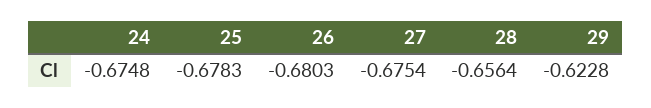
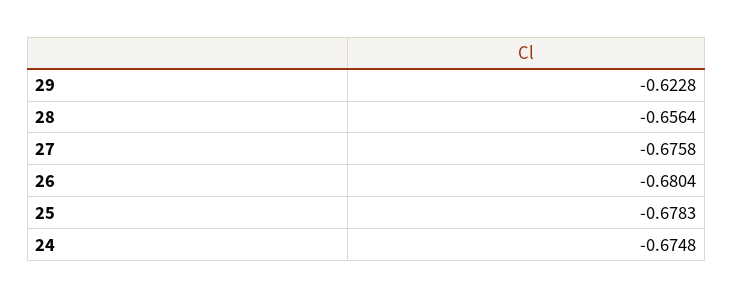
  {
    "24": -0.6748,
    "25": -0.6783,
-   "26": -0.6803,
+   "26": -0.6804,
-   "27": -0.6754,
+   "27": -0.6758,
    "28": -0.6564,
    "29": -0.6228
  }

